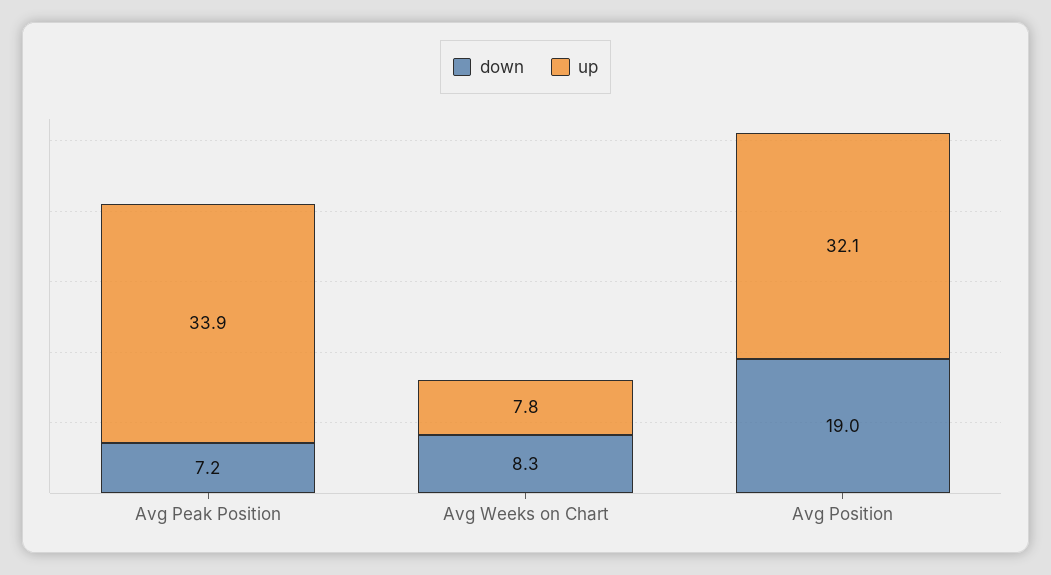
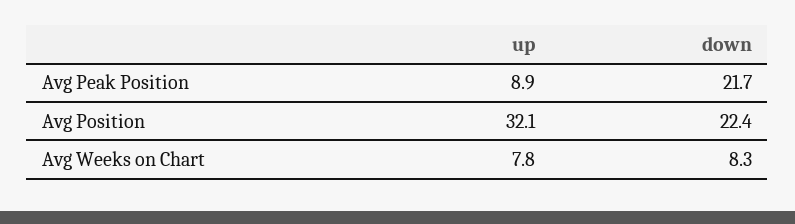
  {
    "down": {
-     "Avg Peak Position": 7.2,
+     "Avg Peak Position": 21.7,
      "Avg Weeks on Chart": 8.3,
-     "Avg Position": 19
+     "Avg Position": 22.4
    },
    "up": {
-     "Avg Peak Position": 33.9,
+     "Avg Peak Position": 8.9,
      "Avg Weeks on Chart": 7.8,
      "Avg Position": 32.1
    }
  }

